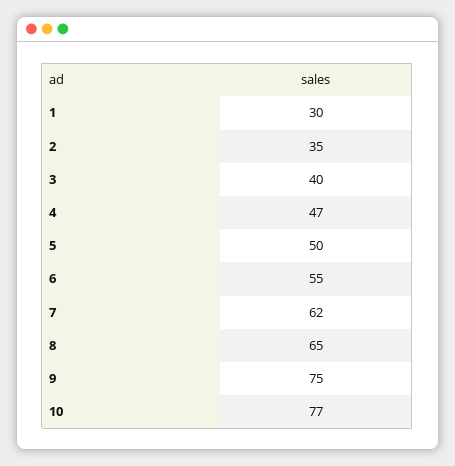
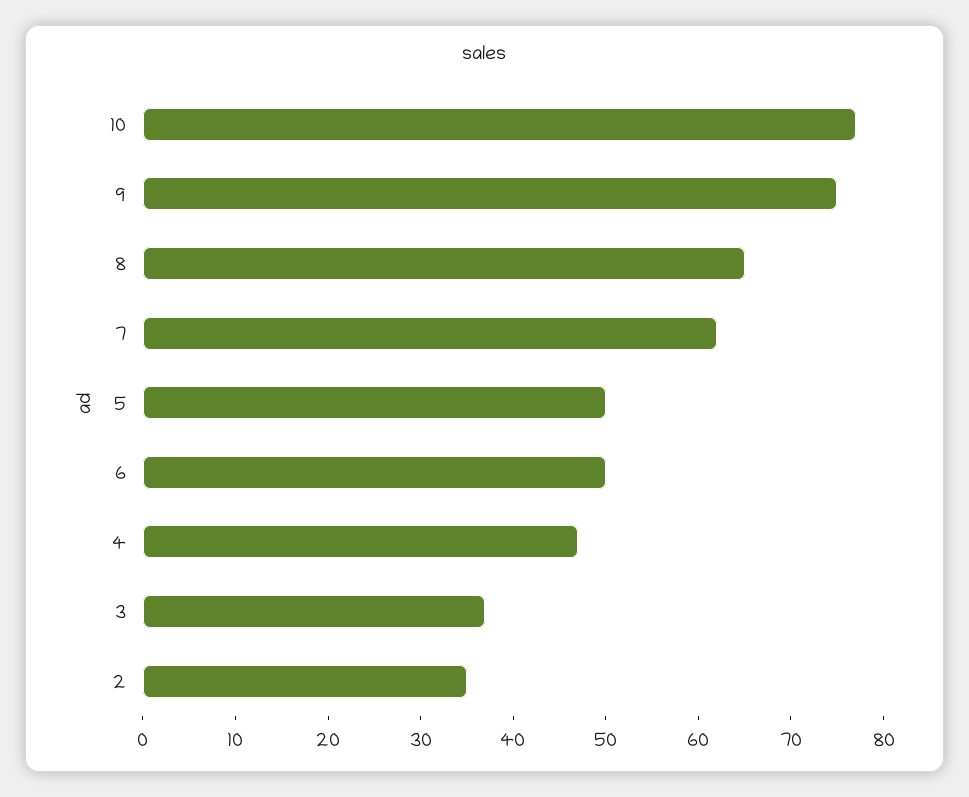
  {
-   "1": 30,
    "2": 35,
-   "3": 40,
+   "3": 37,
    "4": 47,
    "5": 50,
-   "6": 55,
+   "6": 50,
    "7": 62,
    "8": 65,
    "9": 75,
    "10": 77
  }

